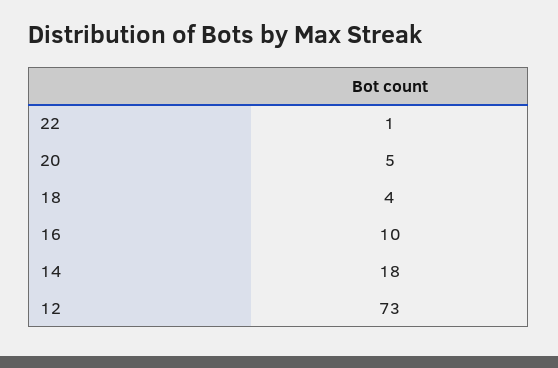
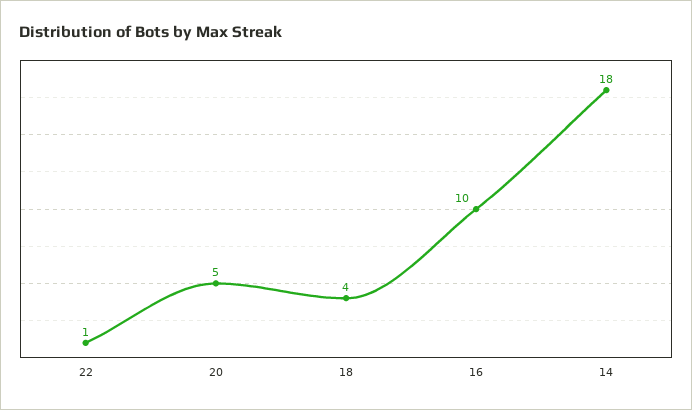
  {
    "22": 1,
    "20": 5,
    "18": 4,
    "16": 10,
-   "14": 18,
+   "14": 18
-   "12": 73
  }

